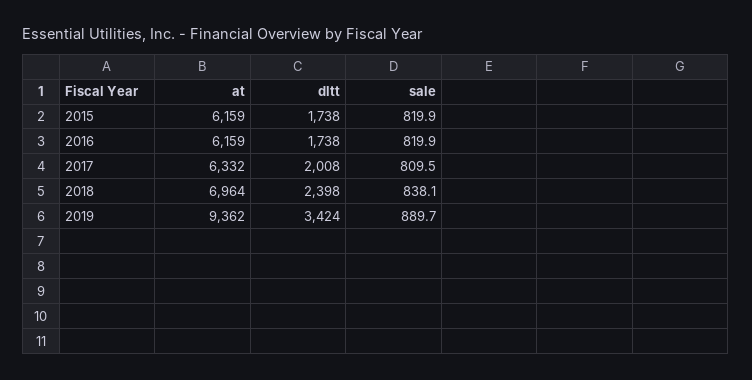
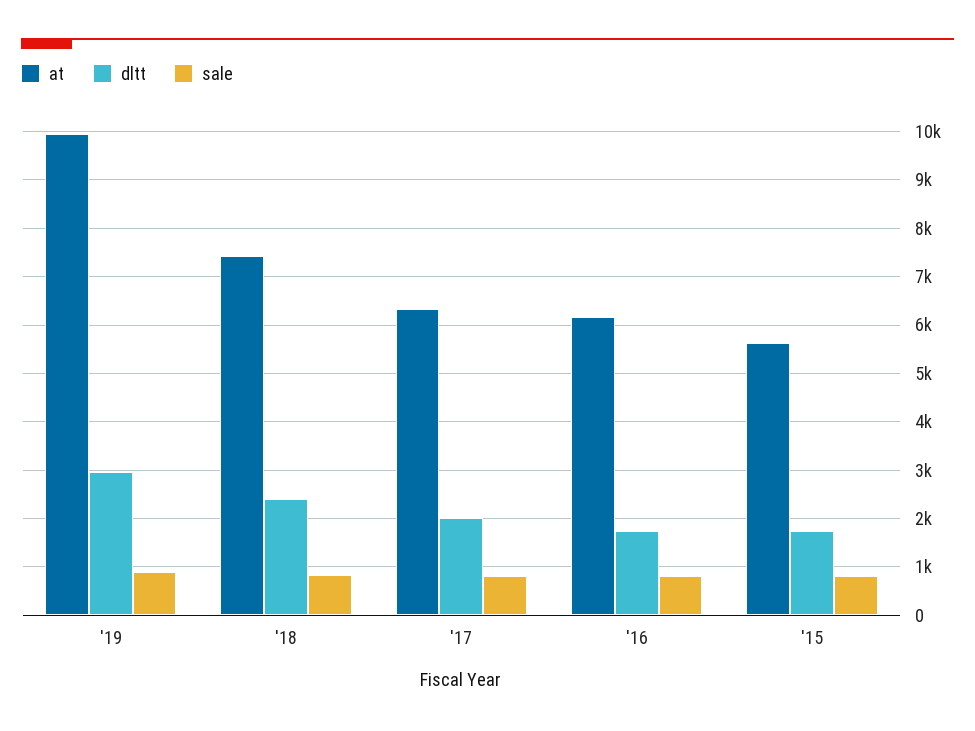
  {
    "at": {
-     "2015": 6159,
+     "2015": 5600,
      "2016": 6159,
      "2017": 6332,
-     "2018": 6964,
+     "2018": 7400,
-     "2019": 9362
+     "2019": 10000
    },
    "dltt": {
      "2015": 1738,
      "2016": 1738,
      "2017": 2008,
      "2018": 2398,
-     "2019": 3424
+     "2019": 3000
    },
    "sale": {
      "2015": 819.9,
      "2016": 819.9,
      "2017": 809.5,
      "2018": 838.1,
      "2019": 889.7
    }
  }

